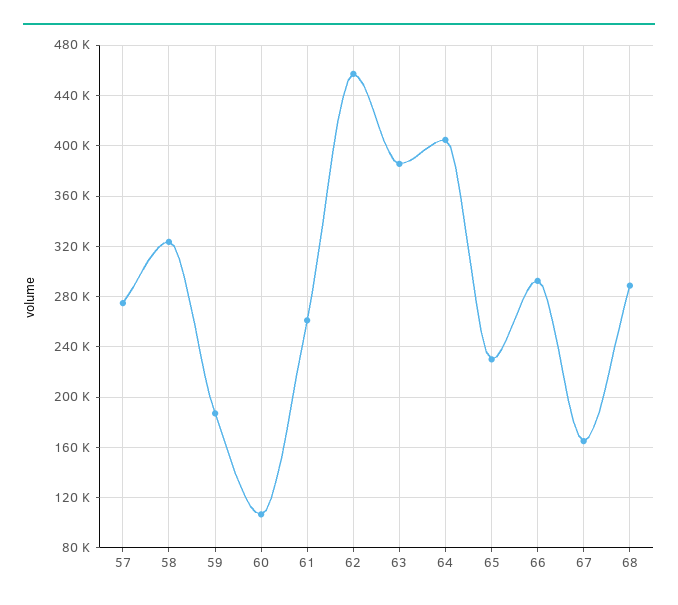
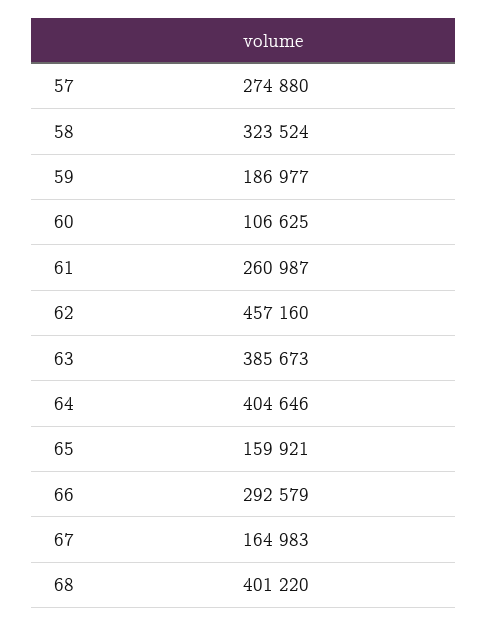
  {
    "57": 274880,
    "58": 323524,
    "59": 186977,
    "60": 106625,
    "61": 260987,
    "62": 457160,
    "63": 385673,
    "64": 404646,
-   "65": 230000,
+   "65": 159921,
    "66": 292579,
    "67": 164983,
-   "68": 290000
+   "68": 401220
  }

